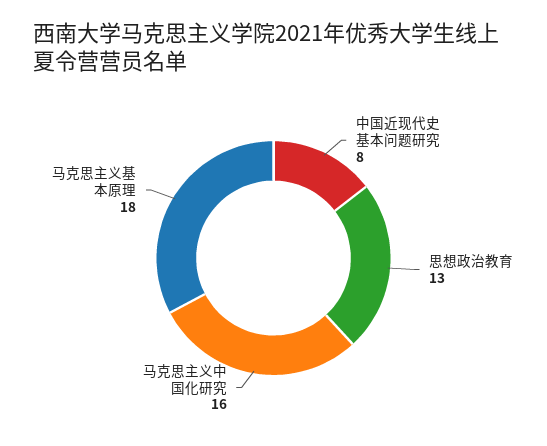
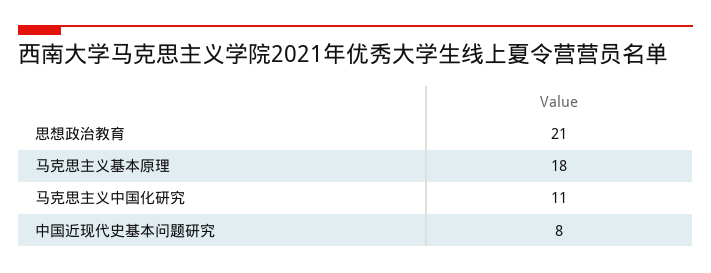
  {
    "中国近现代史基本问题研究": 8,
-   "思想政治教育": 13,
+   "思想政治教育": 21,
-   "马克思主义中国化研究": 16,
+   "马克思主义中国化研究": 11,
    "马克思主义基本原理": 18
  }

